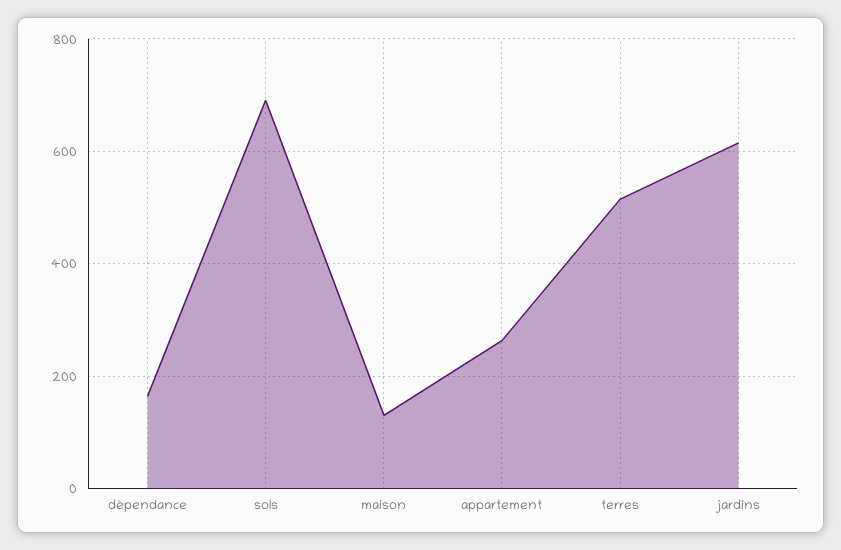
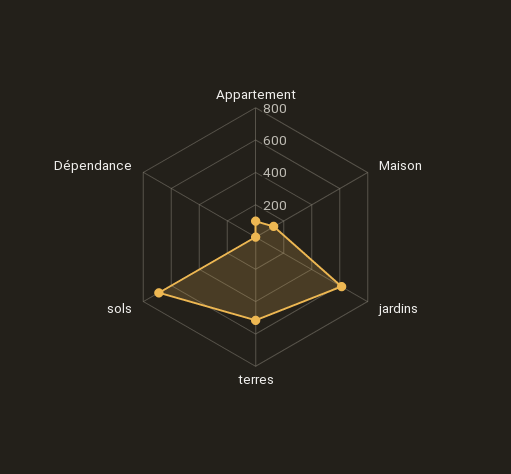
  {
-   "dépendance": 160,
+   "dépendance": 0,
    "sols": 700,
    "maison": 140,
-   "appartement": 260,
+   "appartement": 100,
    "terres": 520,
    "jardins": 620
  }

